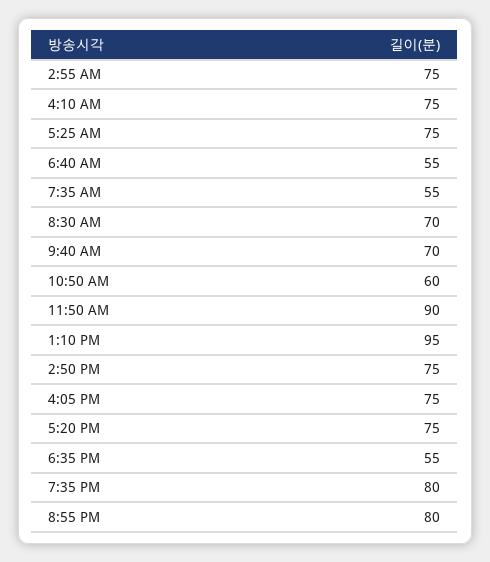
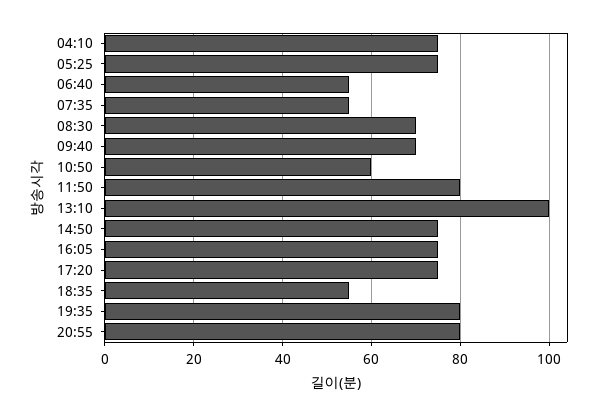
  {
-   "2:55 AM": 75,
    "4:10 AM": 75,
    "5:25 AM": 75,
    "6:40 AM": 55,
    "7:35 AM": 55,
    "8:30 AM": 70,
    "9:40 AM": 70,
    "10:50 AM": 60,
-   "11:50 AM": 90,
+   "11:50 AM": 80,
-   "1:10 PM": 95,
+   "1:10 PM": 100,
    "2:50 PM": 75,
    "4:05 PM": 75,
    "5:20 PM": 75,
    "6:35 PM": 55,
    "7:35 PM": 80,
    "8:55 PM": 80
  }

